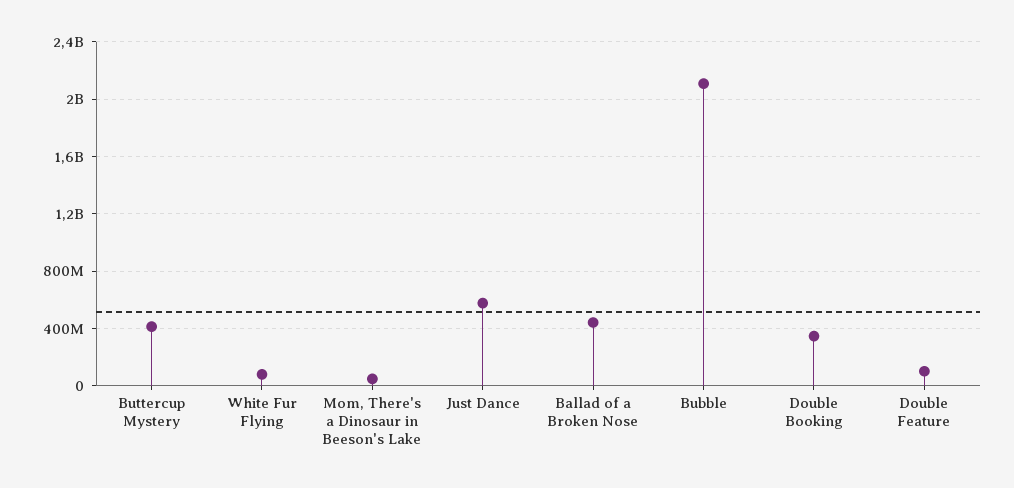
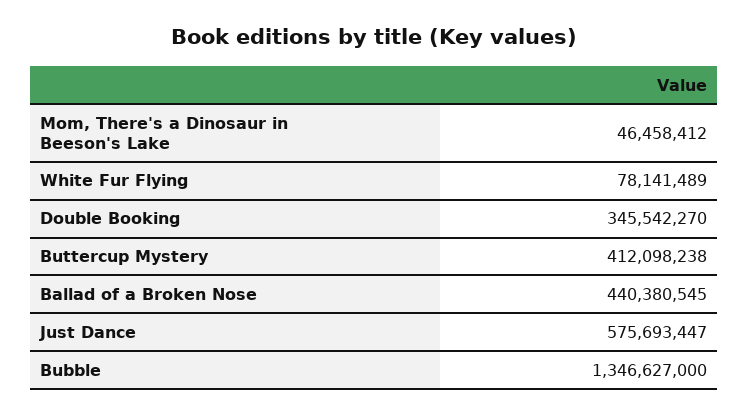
  {
    "Buttercup Mystery": 412098238,
    "White Fur Flying": 78141489,
    "Mom, There's a Dinosaur in Beeson's Lake": 46458412,
    "Just Dance": 575693447,
    "Ballad of a Broken Nose": 440380545,
-   "Bubble": 2100000000,
+   "Bubble": 1346627000,
-   "Double Booking": 345542270,
+   "Double Booking": 345542270
-   "Double Feature": 100000000
  }

